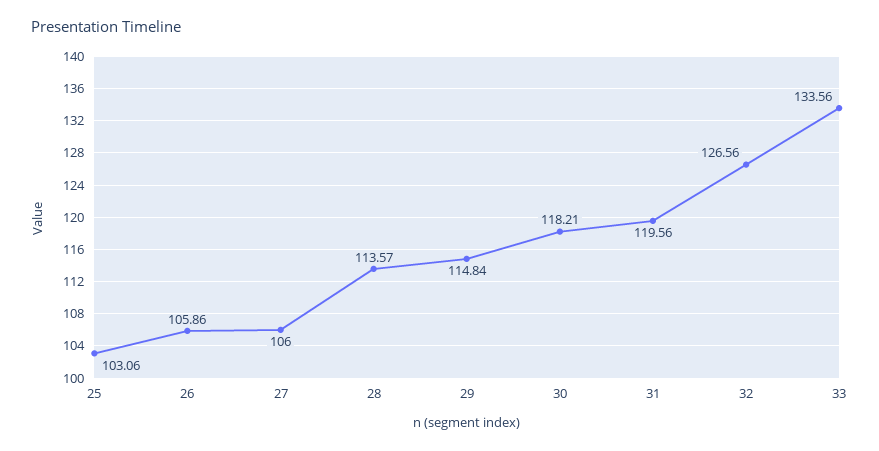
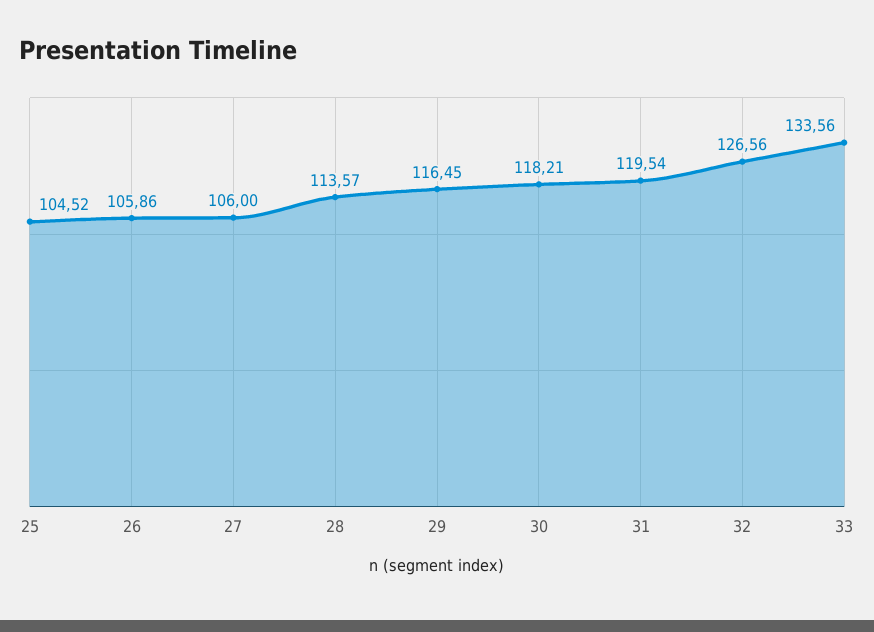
  {
-   "25": 103.06,
+   "25": 104.52,
    "26": 105.86,
    "27": 106,
    "28": 113.57,
-   "29": 114.84,
+   "29": 116.45,
    "30": 118.21,
-   "31": 119.56,
+   "31": 119.54,
    "32": 126.56,
    "33": 133.56
  }

